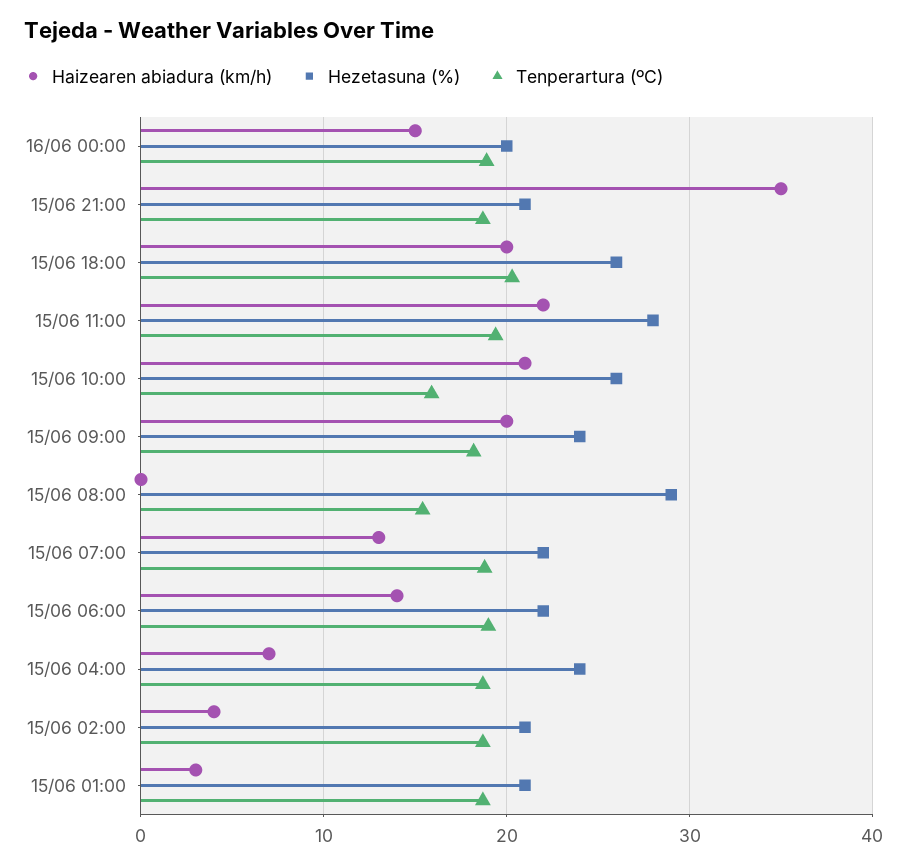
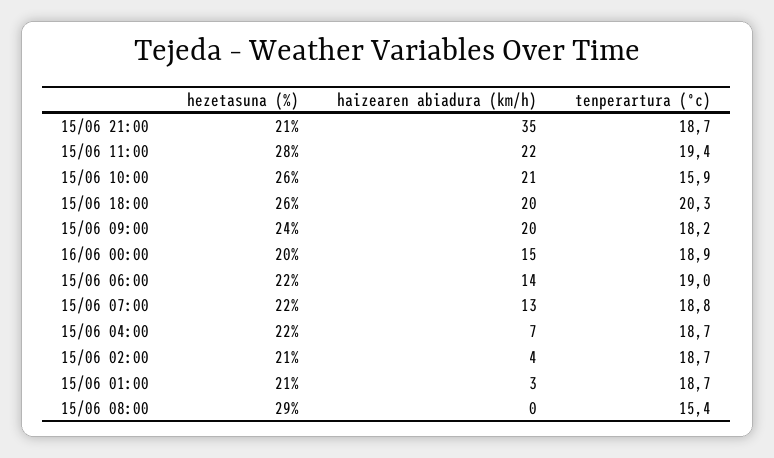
  {
    "Haizearen abiadura (km/h)": {
      "16/06 00:00": 15,
      "15/06 21:00": 35,
      "15/06 18:00": 20,
      "15/06 11:00": 22,
      "15/06 10:00": 21,
      "15/06 09:00": 20,
      "15/06 08:00": 0,
      "15/06 07:00": 13,
      "15/06 06:00": 14,
      "15/06 04:00": 7,
      "15/06 02:00": 4,
      "15/06 01:00": 3
    },
    "Hezetasuna (%)": {
      "16/06 00:00": 20,
      "15/06 21:00": 21,
      "15/06 18:00": 26,
      "15/06 11:00": 28,
      "15/06 10:00": 26,
      "15/06 09:00": 24,
      "15/06 08:00": 29,
      "15/06 07:00": 22,
      "15/06 06:00": 22,
-     "15/06 04:00": 24,
+     "15/06 04:00": 22,
      "15/06 02:00": 21,
      "15/06 01:00": 21
    },
    "Tenperartura (ºC)": {
      "16/06 00:00": 18.9,
      "15/06 21:00": 18.7,
      "15/06 18:00": 20.3,
      "15/06 11:00": 19.4,
      "15/06 10:00": 15.9,
      "15/06 09:00": 18.2,
      "15/06 08:00": 15.4,
      "15/06 07:00": 18.8,
      "15/06 06:00": 19,
      "15/06 04:00": 18.7,
      "15/06 02:00": 18.7,
      "15/06 01:00": 18.7
    }
  }

